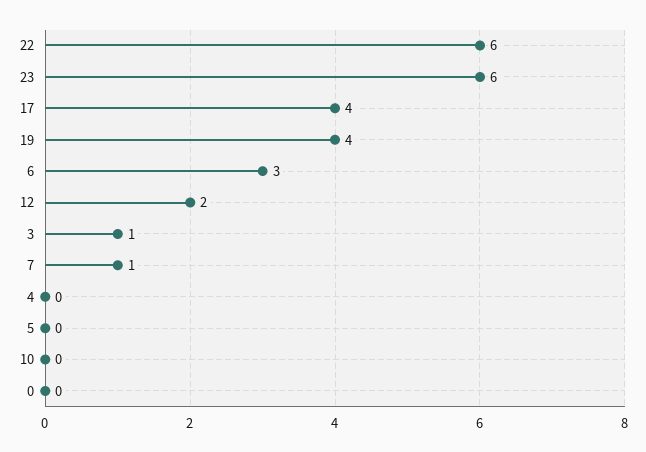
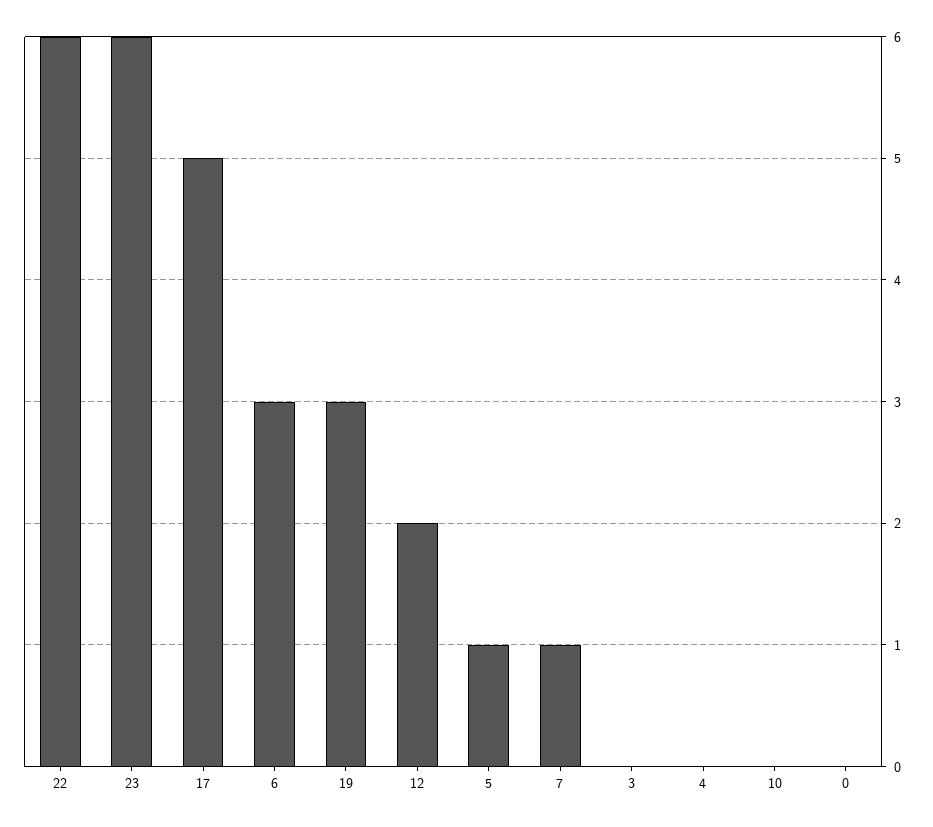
  {
    "22": 6,
    "23": 6,
-   "17": 4,
+   "17": 5,
-   "19": 4,
+   "19": 3,
    "6": 3,
    "12": 2,
-   "3": 1,
+   "3": 0,
    "7": 1,
    "4": 0,
-   "5": 0,
+   "5": 1,
    "10": 0,
    "0": 0
  }

